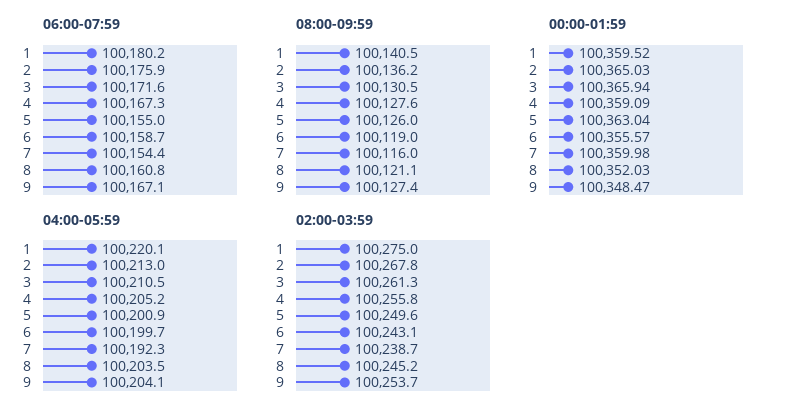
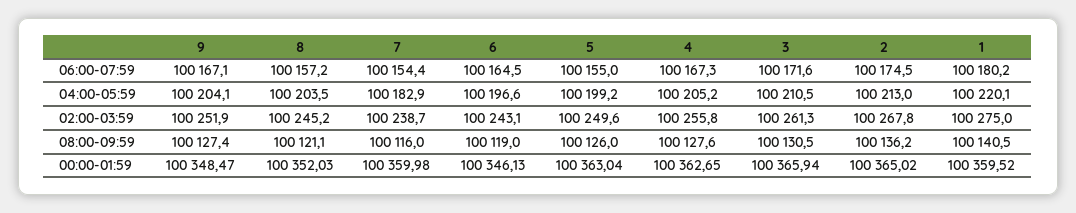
  {
    "06:00-07:59": {
      "1": 100180.2,
-     "2": 100175.9,
+     "2": 100174.5,
      "3": 100171.6,
      "4": 100167.3,
      "5": 100155,
-     "6": 100158.7,
+     "6": 100164.5,
      "7": 100154.4,
-     "8": 100160.8,
+     "8": 100157.2,
      "9": 100167.1
    },
    "08:00-09:59": {
      "1": 100140.5,
      "2": 100136.2,
      "3": 100130.5,
      "4": 100127.6,
      "5": 100126,
      "6": 100119,
      "7": 100116,
      "8": 100121.1,
      "9": 100127.4
    },
    "00:00-01:59": {
      "1": 100359.52,
-     "2": 100365.03,
+     "2": 100365.02,
      "3": 100365.94,
-     "4": 100359.09,
+     "4": 100362.65,
      "5": 100363.04,
-     "6": 100355.57,
+     "6": 100346.13,
      "7": 100359.98,
      "8": 100352.03,
      "9": 100348.47
    },
    "04:00-05:59": {
      "1": 100220.1,
      "2": 100213,
      "3": 100210.5,
      "4": 100205.2,
-     "5": 100200.9,
+     "5": 100199.2,
-     "6": 100199.7,
+     "6": 100196.6,
-     "7": 100192.3,
+     "7": 100182.9,
      "8": 100203.5,
      "9": 100204.1
    },
    "02:00-03:59": {
      "1": 100275,
      "2": 100267.8,
      "3": 100261.3,
      "4": 100255.8,
      "5": 100249.6,
      "6": 100243.1,
      "7": 100238.7,
      "8": 100245.2,
-     "9": 100253.7
+     "9": 100251.9
    }
  }

